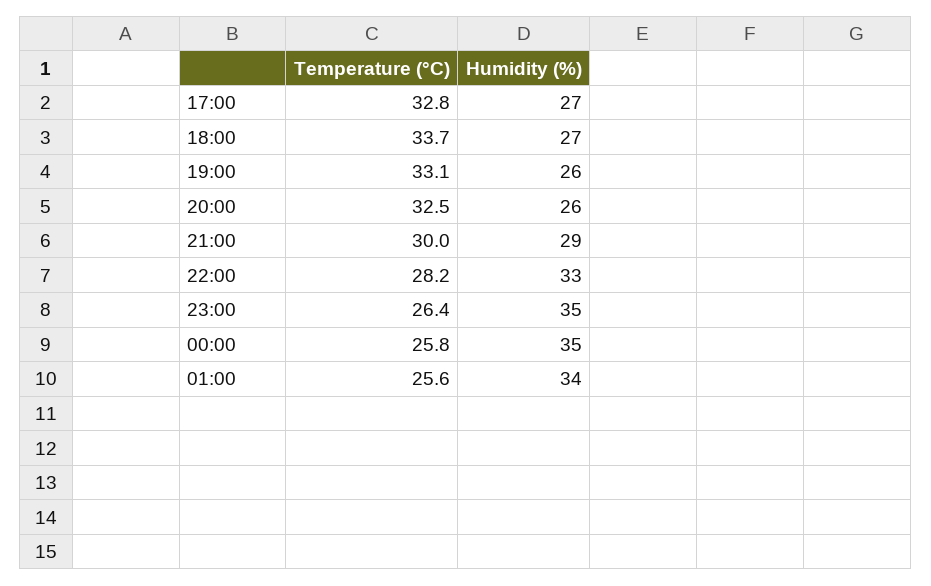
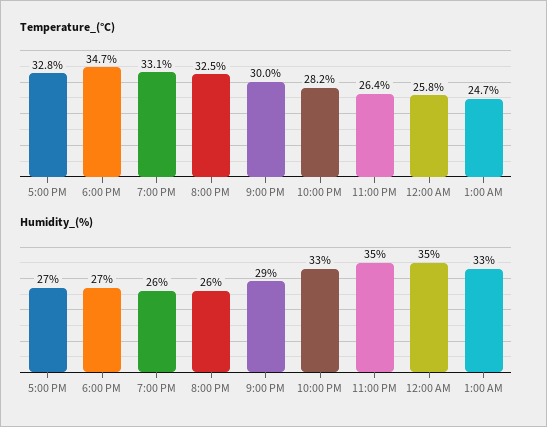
  {
    "Temperature (°C)": {
      "17:00": 32.8,
-     "18:00": 33.7,
+     "18:00": 34.7,
      "19:00": 33.1,
      "20:00": 32.5,
      "21:00": 30,
      "22:00": 28.2,
      "23:00": 26.4,
      "00:00": 25.8,
-     "01:00": 25.6
+     "01:00": 24.7
    },
    "Humidity (%)": {
      "17:00": 27,
      "18:00": 27,
      "19:00": 26,
      "20:00": 26,
      "21:00": 29,
      "22:00": 33,
      "23:00": 35,
      "00:00": 35,
-     "01:00": 34
+     "01:00": 33
    }
  }

